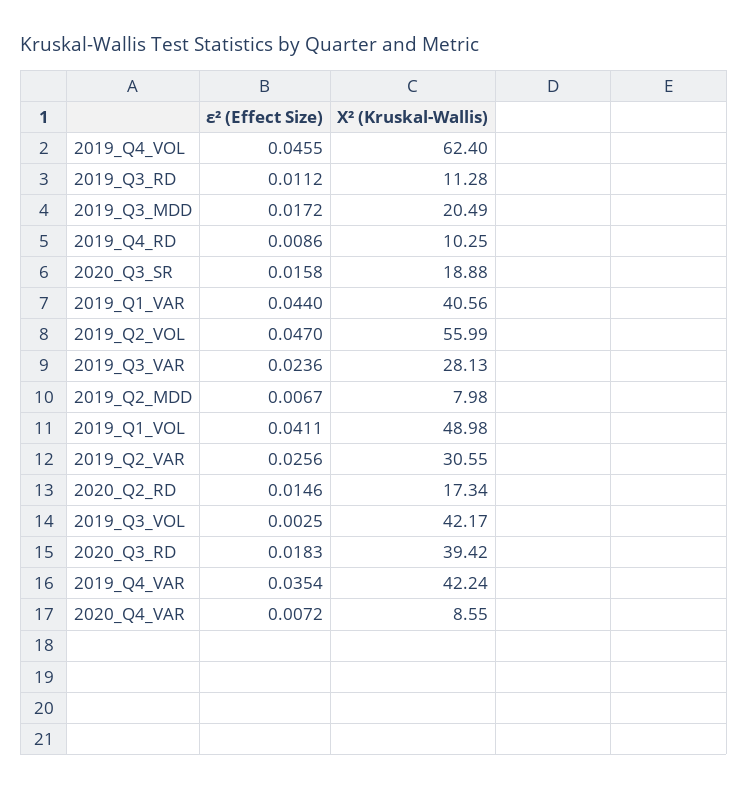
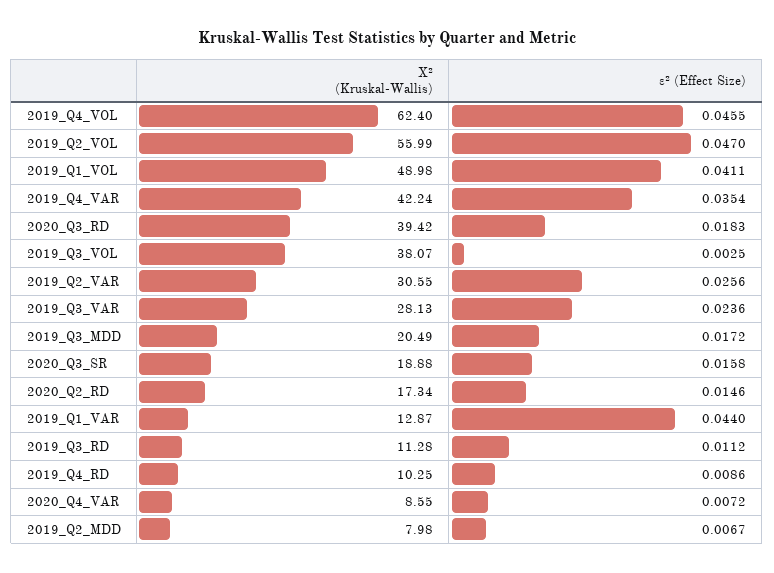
  {
    "ε² (Effect Size)": {
      "2019_Q4_VOL": 0.0455,
      "2019_Q3_RD": 0.0112,
      "2019_Q3_MDD": 0.0172,
      "2019_Q4_RD": 0.0086,
      "2020_Q3_SR": 0.0158,
      "2019_Q1_VAR": 0.044,
      "2019_Q2_VOL": 0.047,
      "2019_Q3_VAR": 0.0236,
      "2019_Q2_MDD": 0.0067,
      "2019_Q1_VOL": 0.0411,
      "2019_Q2_VAR": 0.0256,
      "2020_Q2_RD": 0.0146,
      "2019_Q3_VOL": 0.0025,
      "2020_Q3_RD": 0.0183,
      "2019_Q4_VAR": 0.0354,
      "2020_Q4_VAR": 0.0072
    },
    "X² (Kruskal-Wallis)": {
      "2019_Q4_VOL": 62.4,
      "2019_Q3_RD": 11.28,
      "2019_Q3_MDD": 20.49,
      "2019_Q4_RD": 10.25,
      "2020_Q3_SR": 18.88,
-     "2019_Q1_VAR": 40.56,
+     "2019_Q1_VAR": 12.87,
      "2019_Q2_VOL": 55.99,
      "2019_Q3_VAR": 28.13,
      "2019_Q2_MDD": 7.98,
      "2019_Q1_VOL": 48.98,
      "2019_Q2_VAR": 30.55,
      "2020_Q2_RD": 17.34,
-     "2019_Q3_VOL": 42.17,
+     "2019_Q3_VOL": 38.07,
      "2020_Q3_RD": 39.42,
      "2019_Q4_VAR": 42.24,
      "2020_Q4_VAR": 8.55
    }
  }

